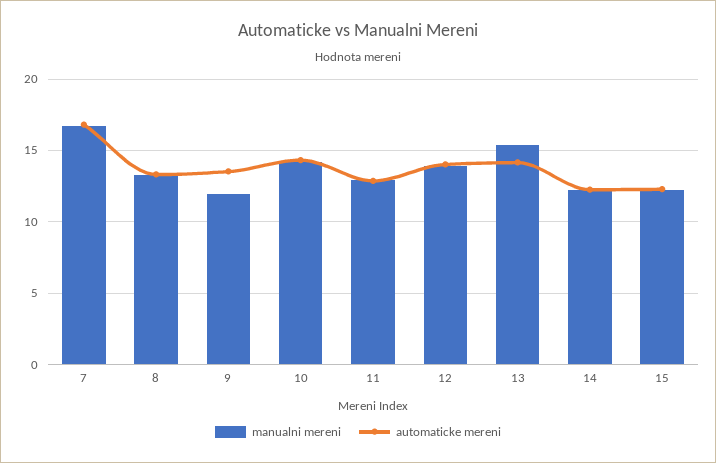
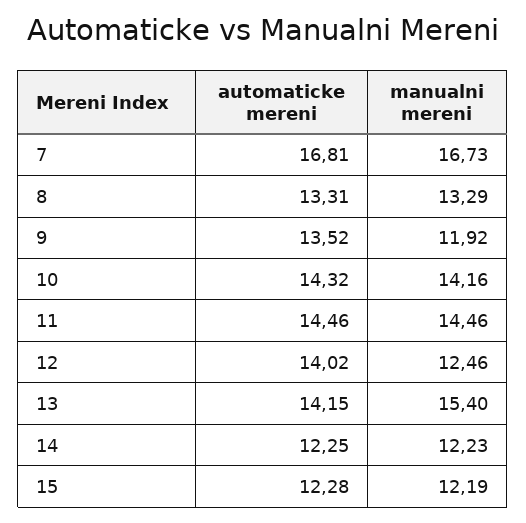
  {
    "manualni mereni": {
      "7": 16.73,
      "8": 13.29,
      "9": 11.92,
      "10": 14.16,
-     "11": 13,
+     "11": 14.46,
-     "12": 14,
+     "12": 12.46,
      "13": 15.4,
      "14": 12.23,
      "15": 12.19
    },
    "automaticke mereni": {
      "7": 16.81,
      "8": 13.31,
      "9": 13.52,
      "10": 14.32,
-     "11": 13,
+     "11": 14.46,
      "12": 14.02,
      "13": 14.15,
      "14": 12.25,
      "15": 12.28
    }
  }

